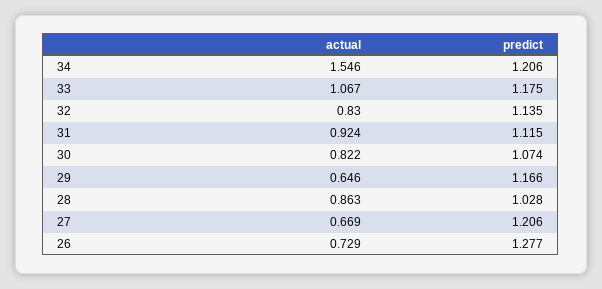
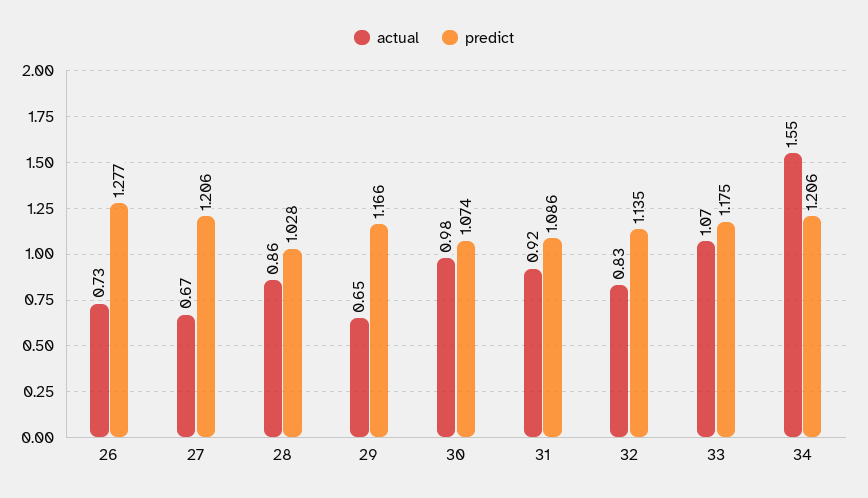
  {
    "actual": {
      "34": 1.546,
      "33": 1.067,
      "32": 0.83,
      "31": 0.924,
-     "30": 0.822,
+     "30": 0.98,
      "29": 0.646,
      "28": 0.863,
      "27": 0.669,
      "26": 0.729
    },
    "predict": {
      "34": 1.206,
      "33": 1.175,
      "32": 1.135,
-     "31": 1.115,
+     "31": 1.086,
      "30": 1.074,
      "29": 1.166,
      "28": 1.028,
      "27": 1.206,
      "26": 1.277
    }
  }

